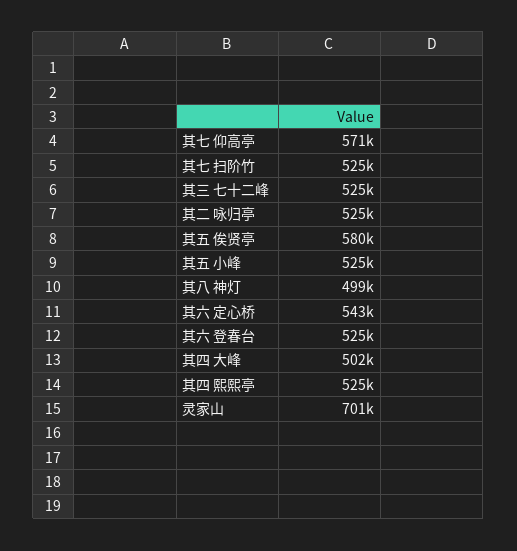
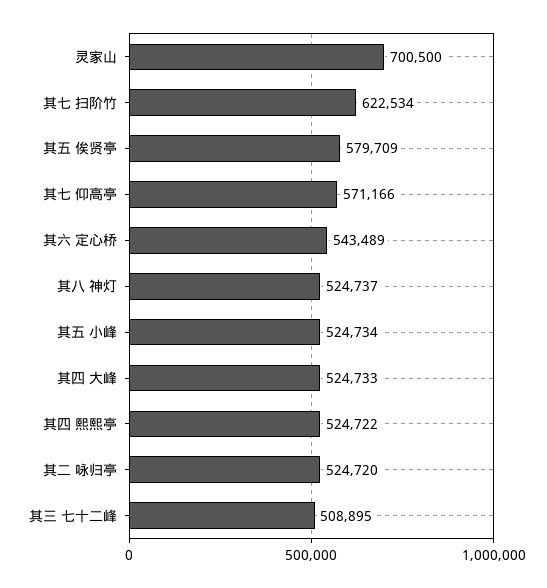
  {
    "其七 仰高亭": 571166,
-   "其七 扫阶竹": 525000,
+   "其七 扫阶竹": 622534,
-   "其三 七十二峰": 525000,
+   "其三 七十二峰": 508895,
    "其二 咏归亭": 524720,
    "其五 俟贤亭": 579709,
    "其五 小峰": 524734,
-   "其八 神灯": 499000,
+   "其八 神灯": 524737,
    "其六 定心桥": 543489,
-   "其六 登春台": 525000,
-   "其四 大峰": 502000,
+   "其四 大峰": 524733,
    "其四 熙熙亭": 524722,
    "灵家山": 700500
  }

